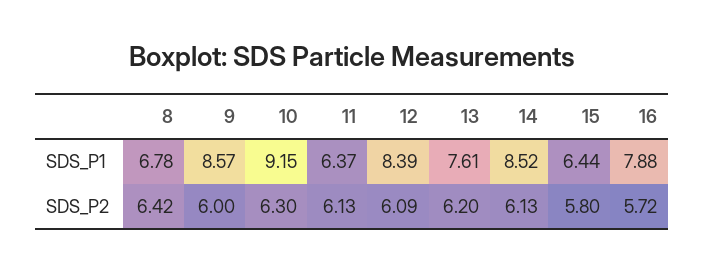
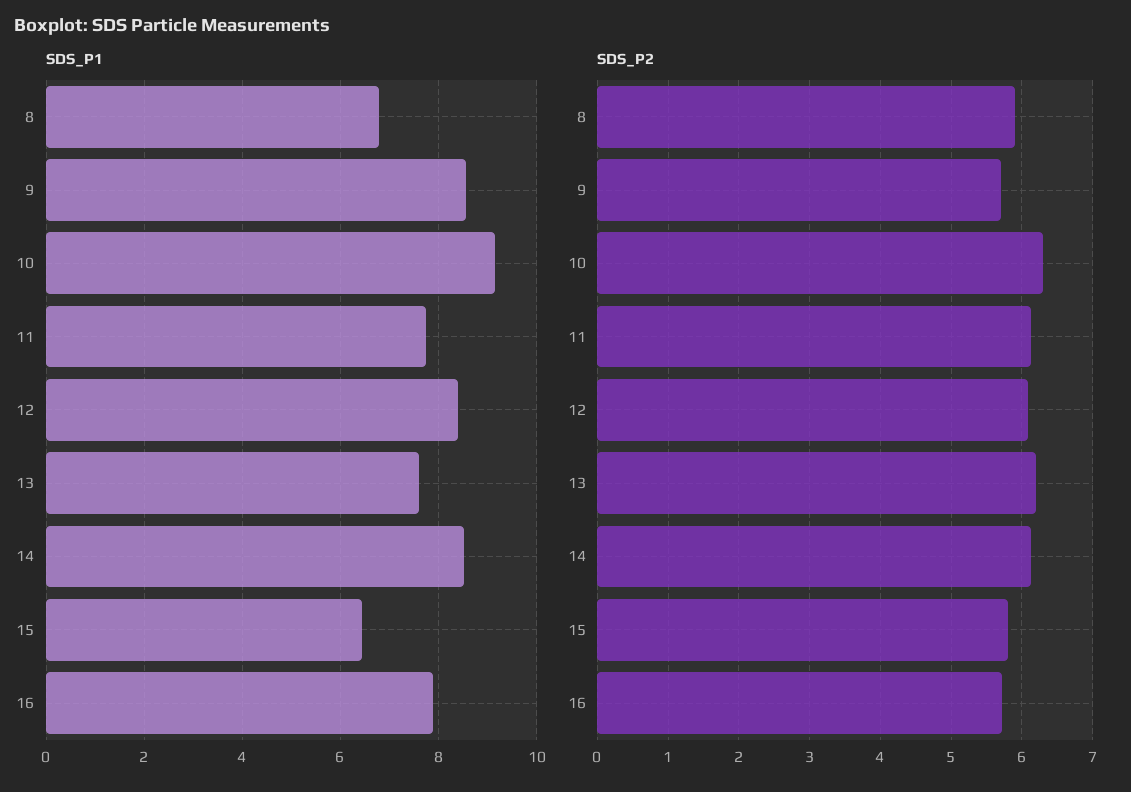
  {
    "SDS_P1": {
      "8": 6.78,
      "9": 8.57,
      "10": 9.15,
-     "11": 6.37,
+     "11": 7.8,
      "12": 8.39,
      "13": 7.61,
      "14": 8.52,
      "15": 6.44,
      "16": 7.88
    },
    "SDS_P2": {
-     "8": 6.42,
+     "8": 5.9,
-     "9": 6,
+     "9": 5.7,
      "10": 6.3,
      "11": 6.13,
      "12": 6.09,
      "13": 6.2,
      "14": 6.13,
      "15": 5.8,
      "16": 5.72
    }
  }

